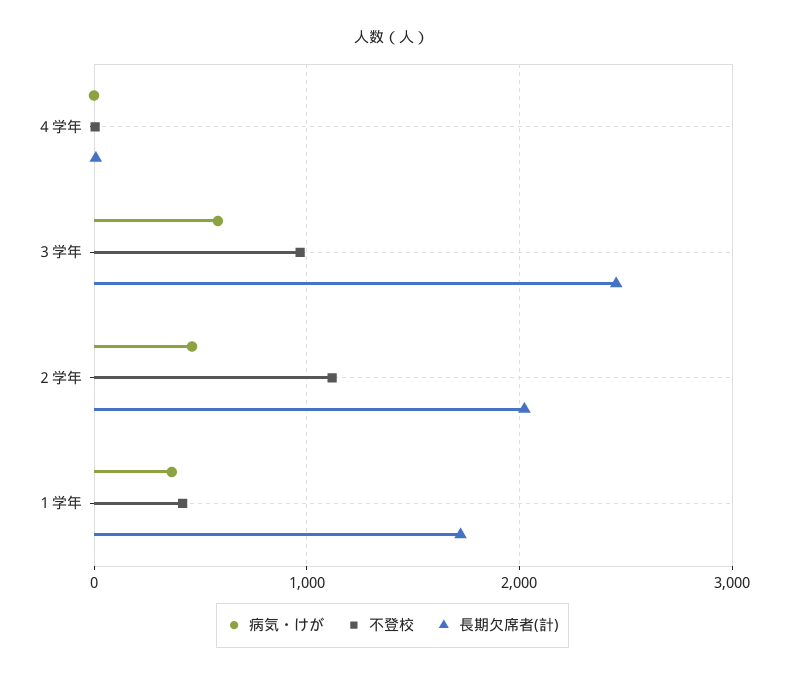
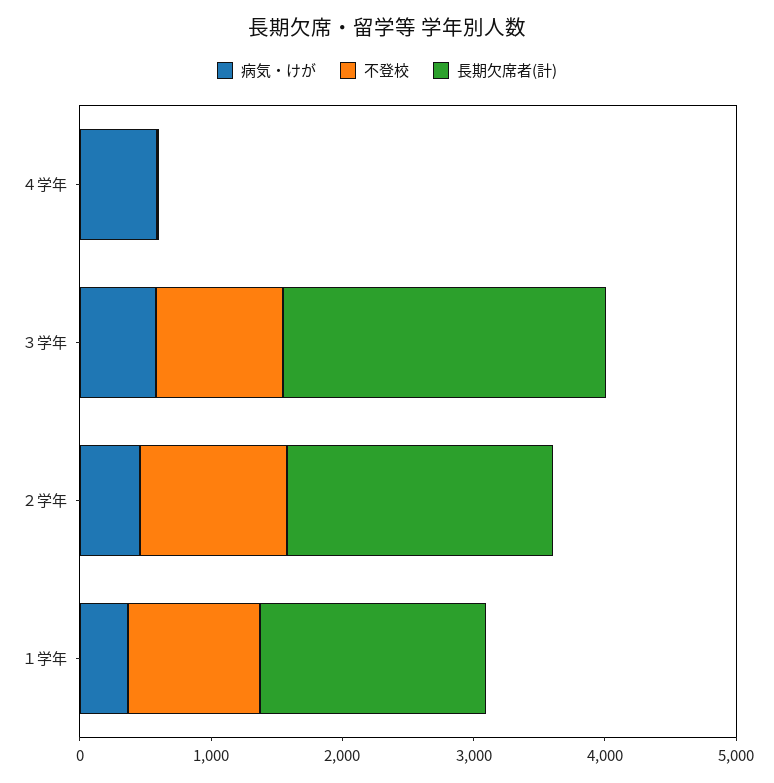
  {
    "病気・けが": {
-     "４学年": 0,
+     "４学年": 600,
      "３学年": 600,
      "２学年": 500,
      "１学年": 400
    },
    "不登校": {
      "４学年": 0,
      "３学年": 1000,
      "２学年": 1100,
-     "１学年": 400
+     "１学年": 1000
    },
    "長期欠席者(計)": {
      "４学年": 0,
      "３学年": 2500,
      "２学年": 2000,
      "１学年": 1700
    }
  }

